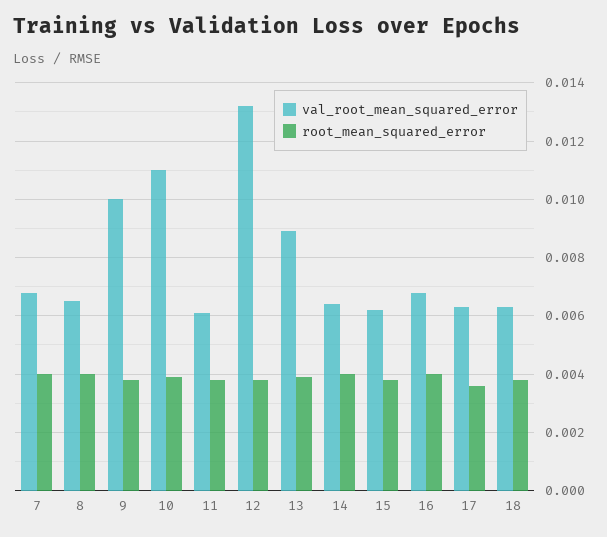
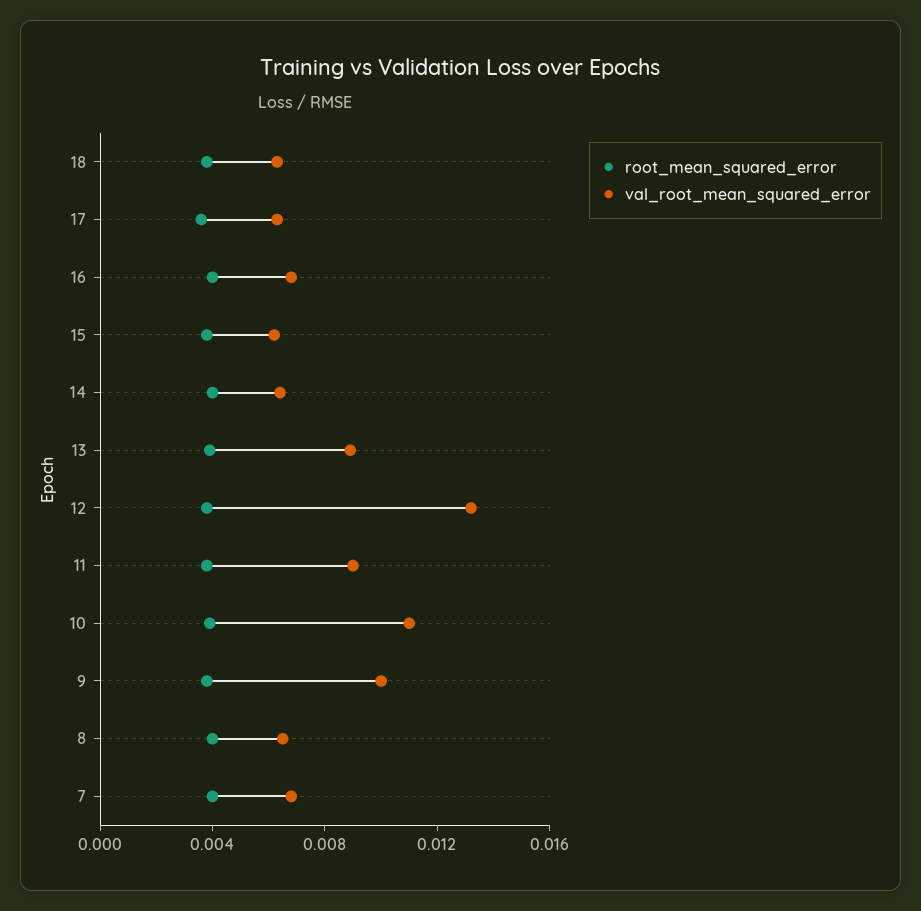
  {
    "val_root_mean_squared_error": {
      "7": 0.007,
      "8": 0.0065,
      "9": 0.01,
      "10": 0.011,
-     "11": 0.006,
+     "11": 0.009,
      "12": 0.013,
      "13": 0.009,
      "14": 0.0065,
      "15": 0.006,
      "16": 0.007,
      "17": 0.0065,
      "18": 0.0065
    },
    "root_mean_squared_error": {
      "7": 0.004,
      "8": 0.004,
      "9": 0.004,
      "10": 0.004,
      "11": 0.004,
      "12": 0.004,
      "13": 0.004,
      "14": 0.004,
      "15": 0.004,
      "16": 0.004,
      "17": 0.0035,
      "18": 0.004
    }
  }

